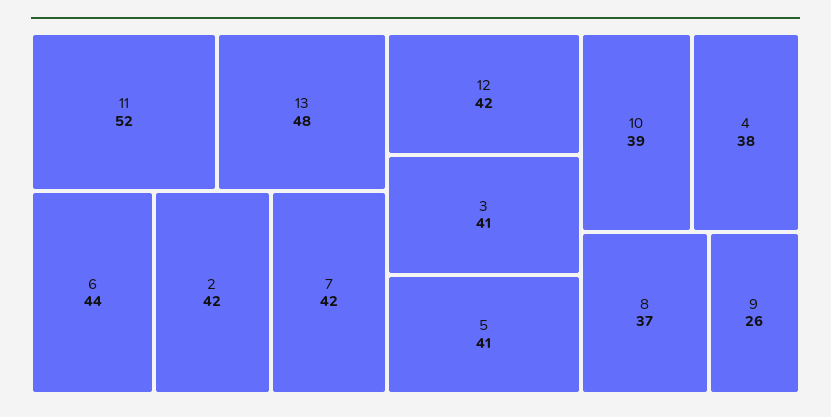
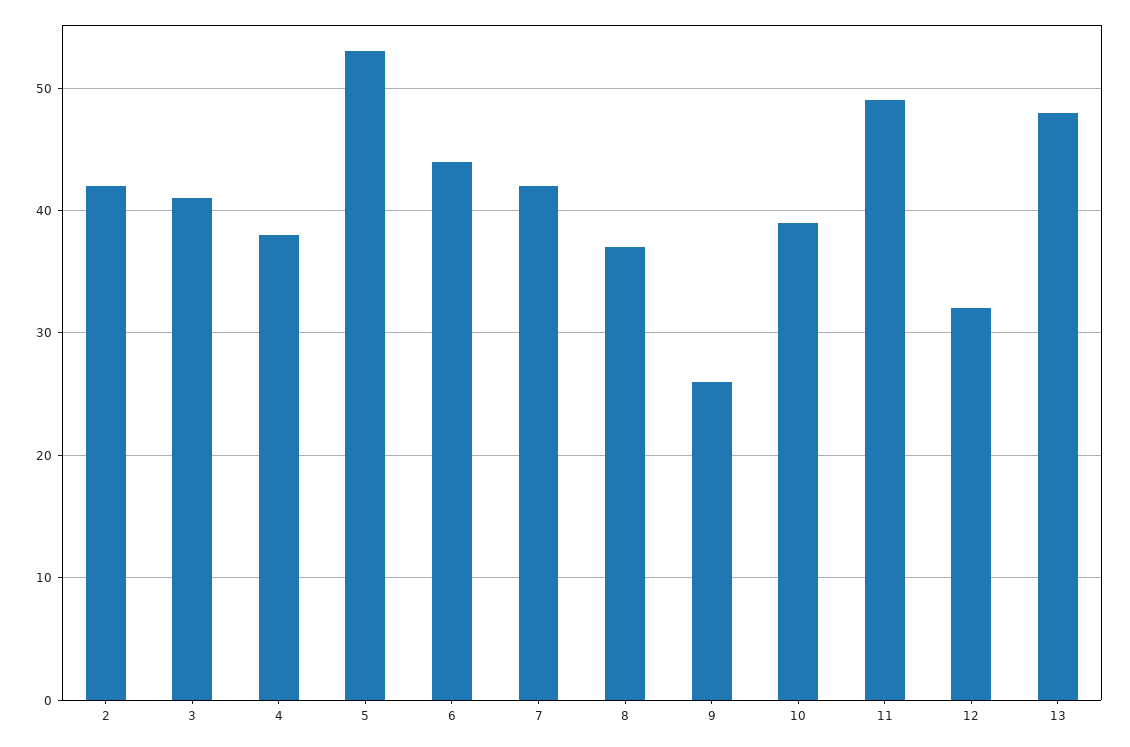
  {
-   "11": 52,
+   "11": 49,
    "13": 48,
    "6": 44,
    "2": 42,
    "7": 42,
-   "12": 42,
+   "12": 32,
    "3": 41,
-   "5": 41,
+   "5": 53,
    "10": 39,
    "4": 38,
    "8": 37,
    "9": 26
  }

